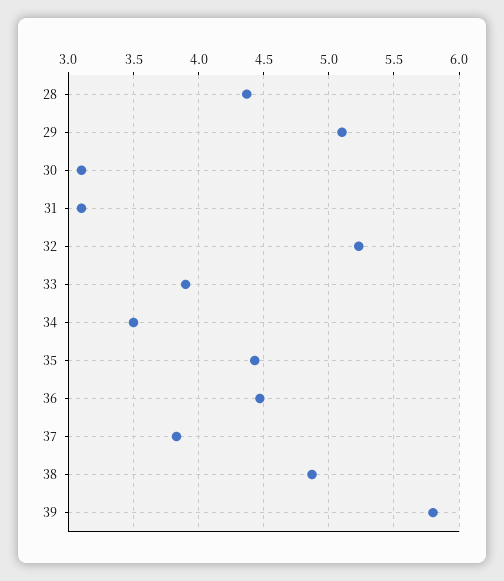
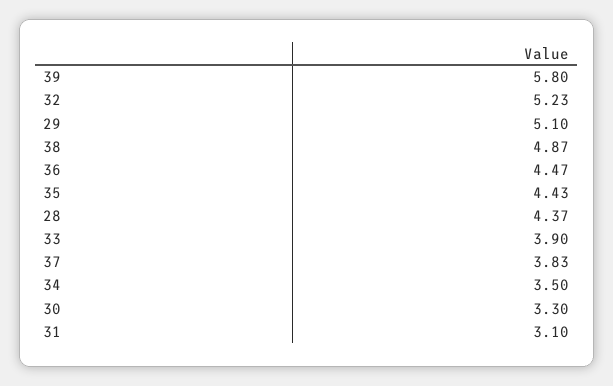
  {
    "28": 4.37,
    "29": 5.1,
-   "30": 3.1,
+   "30": 3.3,
    "31": 3.1,
    "32": 5.23,
    "33": 3.9,
    "34": 3.5,
    "35": 4.43,
    "36": 4.47,
    "37": 3.83,
    "38": 4.87,
    "39": 5.8
  }

